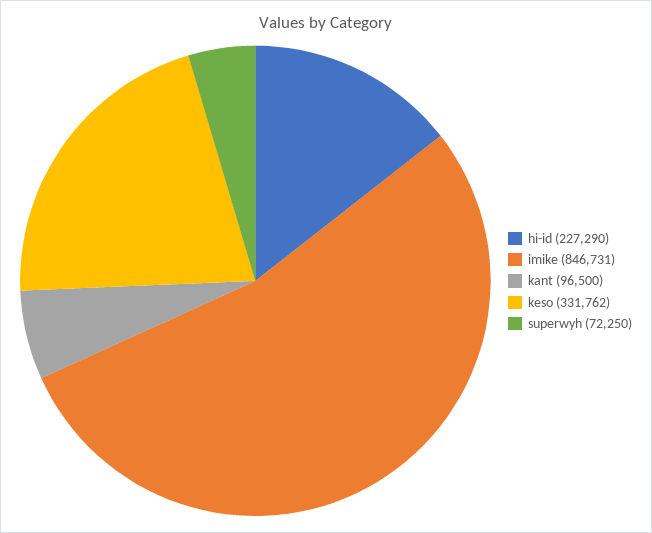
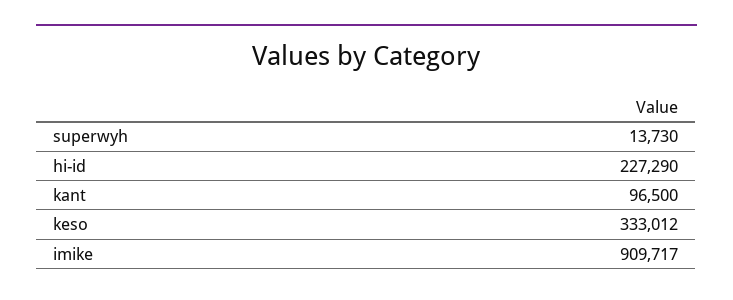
  {
    "hi-id": 227290,
-   "imike": 846731,
+   "imike": 909717,
    "kant": 96500,
-   "keso": 331762,
+   "keso": 333012,
-   "superwyh": 72250
+   "superwyh": 13730
  }

